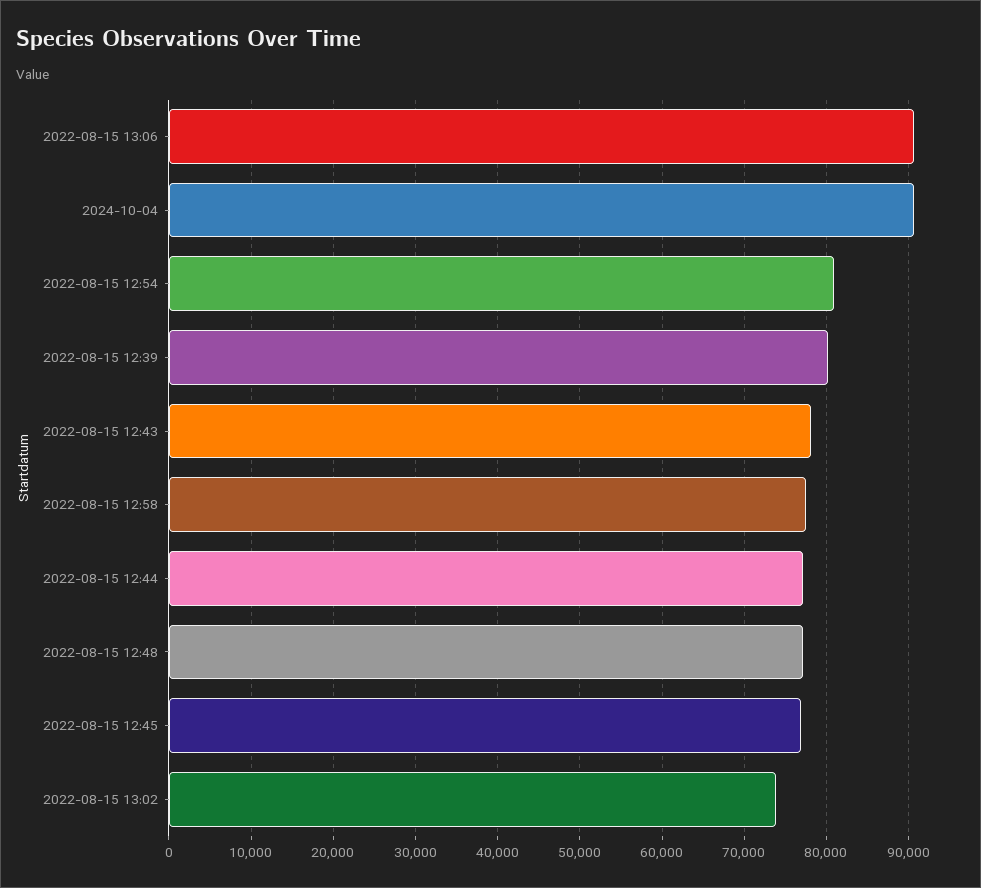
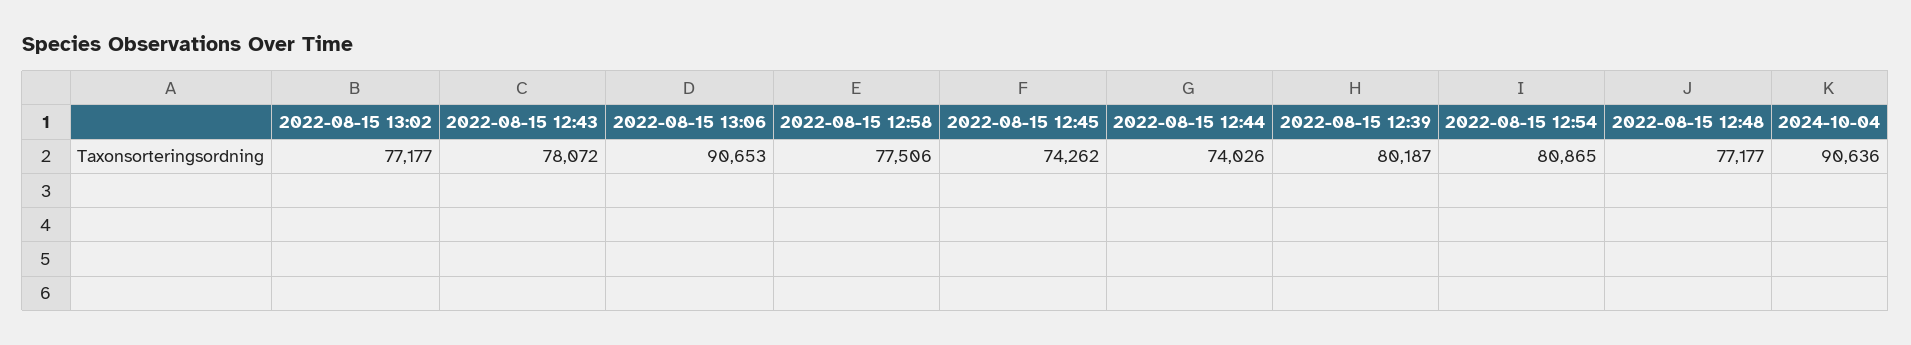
  {
    "2022-08-15 13:06": 90653,
    "2024-10-04": 90636,
    "2022-08-15 12:54": 80865,
    "2022-08-15 12:39": 80187,
    "2022-08-15 12:43": 78072,
    "2022-08-15 12:58": 77506,
-   "2022-08-15 12:44": 77000,
+   "2022-08-15 12:44": 74026,
    "2022-08-15 12:48": 77177,
-   "2022-08-15 12:45": 77000,
+   "2022-08-15 12:45": 74262,
-   "2022-08-15 13:02": 74000
+   "2022-08-15 13:02": 77177
  }

